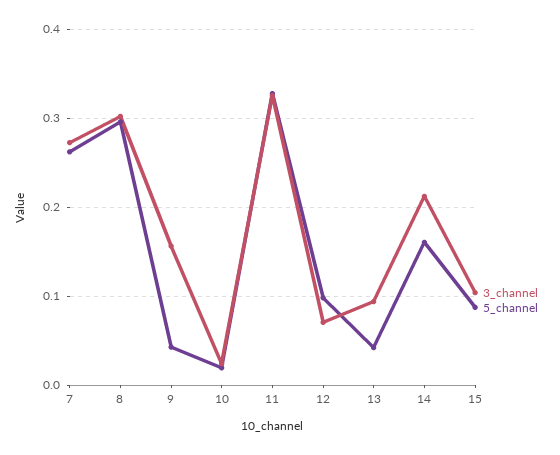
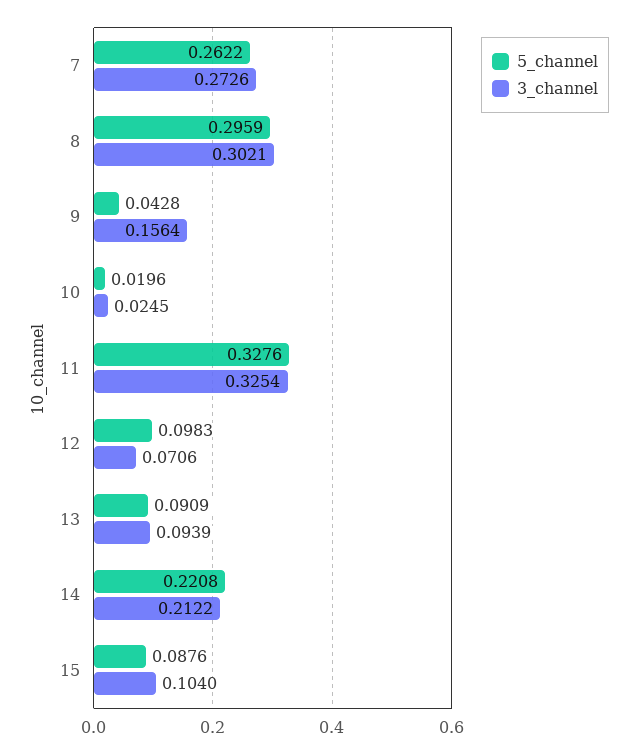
  {
    "3_channel": {
      "7": 0.2726,
      "8": 0.3021,
      "9": 0.1564,
      "10": 0.0245,
      "11": 0.3254,
      "12": 0.0706,
      "13": 0.0939,
      "14": 0.2122,
      "15": 0.104
    },
    "5_channel": {
      "7": 0.2622,
      "8": 0.2959,
      "9": 0.0428,
      "10": 0.0196,
      "11": 0.3276,
      "12": 0.0983,
-     "13": 0.04,
+     "13": 0.0909,
-     "14": 0.16,
+     "14": 0.2208,
      "15": 0.0876
    }
  }

